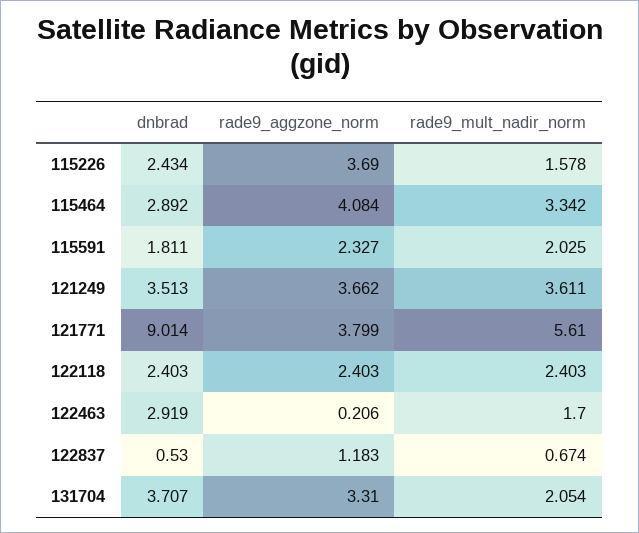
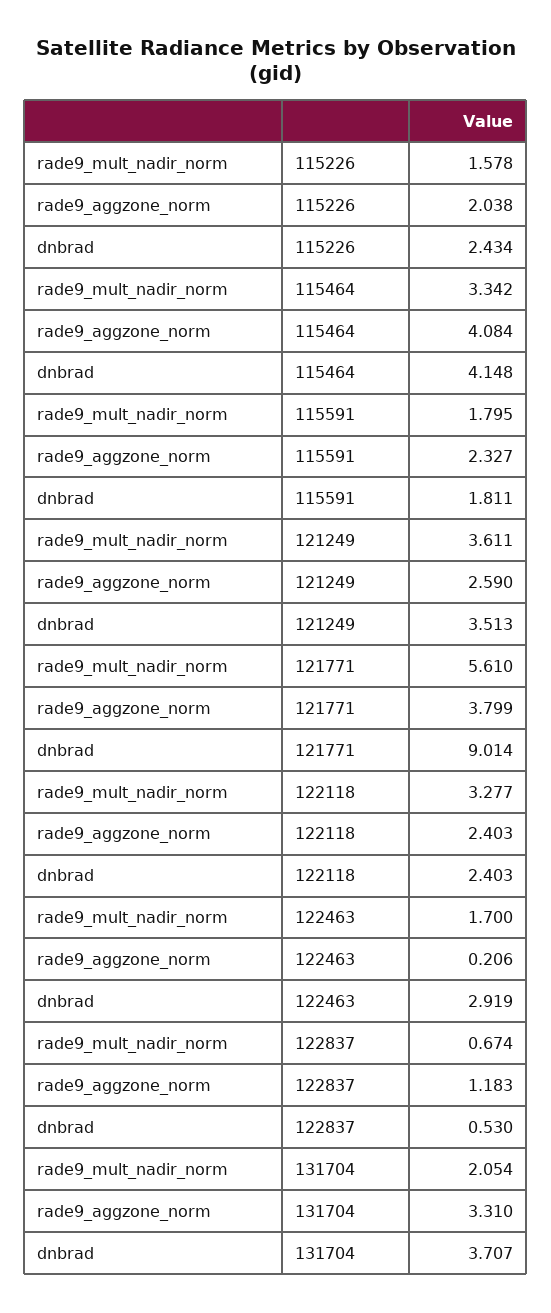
  {
    "dnbrad": {
      "115226": 2.434,
-     "115464": 2.892,
+     "115464": 4.148,
      "115591": 1.811,
      "121249": 3.513,
      "121771": 9.014,
      "122118": 2.403,
      "122463": 2.919,
      "122837": 0.53,
      "131704": 3.707
    },
    "rade9_aggzone_norm": {
-     "115226": 3.69,
+     "115226": 2.038,
      "115464": 4.084,
      "115591": 2.327,
-     "121249": 3.662,
+     "121249": 2.59,
      "121771": 3.799,
      "122118": 2.403,
      "122463": 0.206,
      "122837": 1.183,
      "131704": 3.31
    },
    "rade9_mult_nadir_norm": {
      "115226": 1.578,
      "115464": 3.342,
-     "115591": 2.025,
+     "115591": 1.795,
      "121249": 3.611,
      "121771": 5.61,
-     "122118": 2.403,
+     "122118": 3.277,
      "122463": 1.7,
      "122837": 0.674,
      "131704": 2.054
    }
  }

